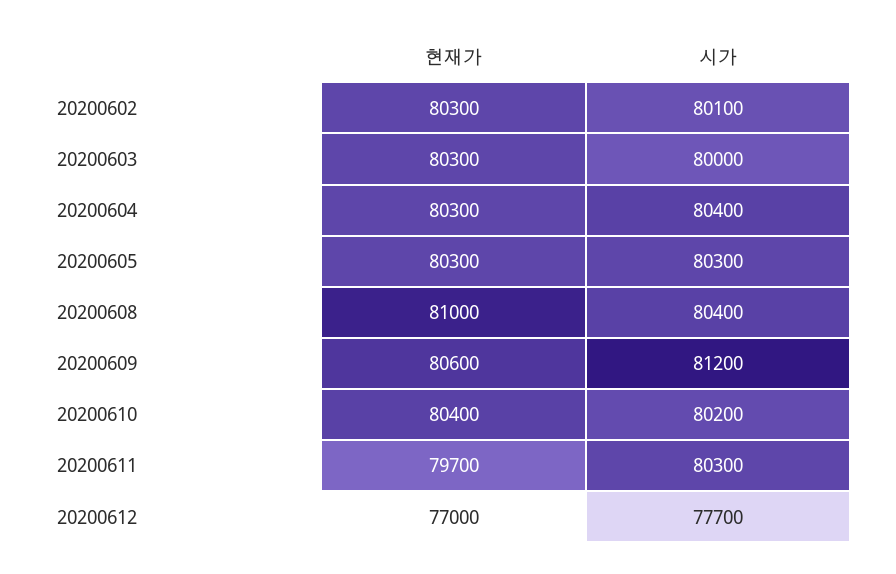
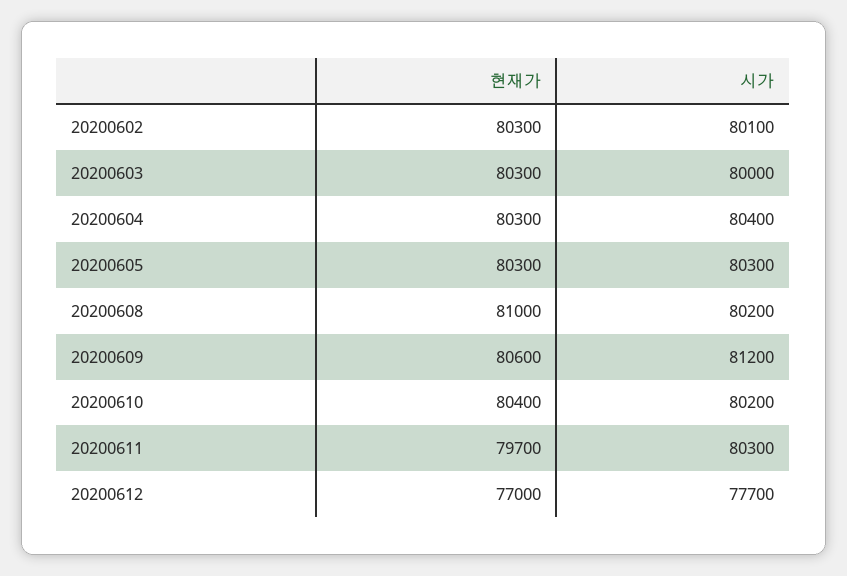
  {
    "현재가": {
      "20200602": 80300,
      "20200603": 80300,
      "20200604": 80300,
      "20200605": 80300,
      "20200608": 81000,
      "20200609": 80600,
      "20200610": 80400,
      "20200611": 79700,
      "20200612": 77000
    },
    "시가": {
      "20200602": 80100,
      "20200603": 80000,
      "20200604": 80400,
      "20200605": 80300,
-     "20200608": 80400,
+     "20200608": 80200,
      "20200609": 81200,
      "20200610": 80200,
      "20200611": 80300,
      "20200612": 77700
    }
  }

